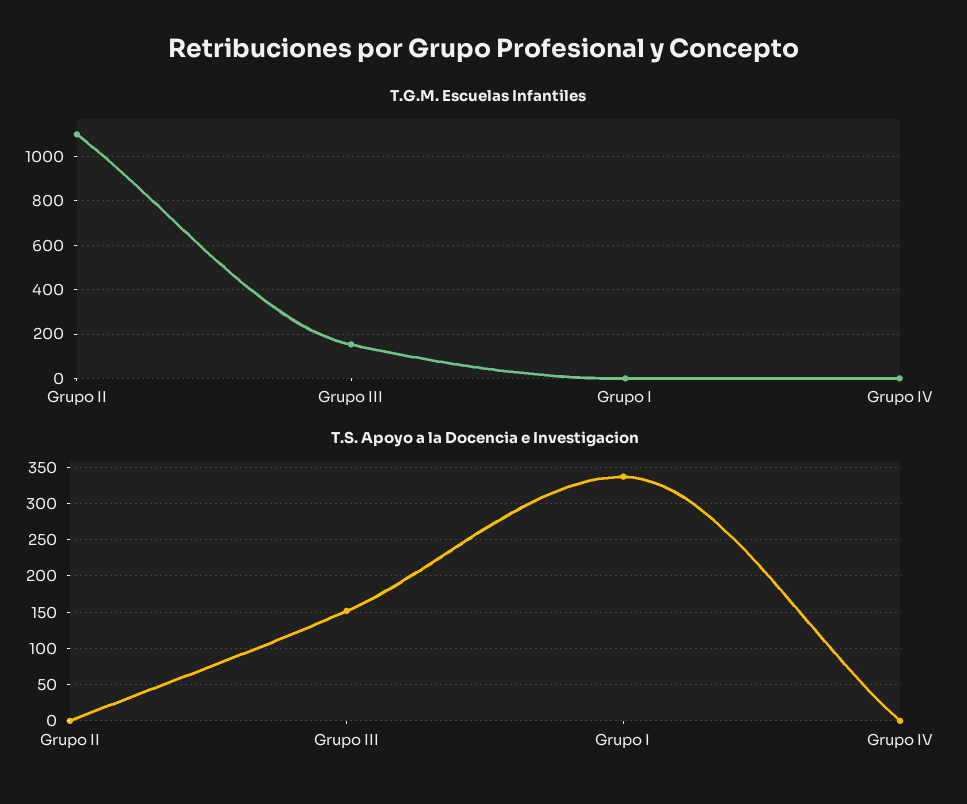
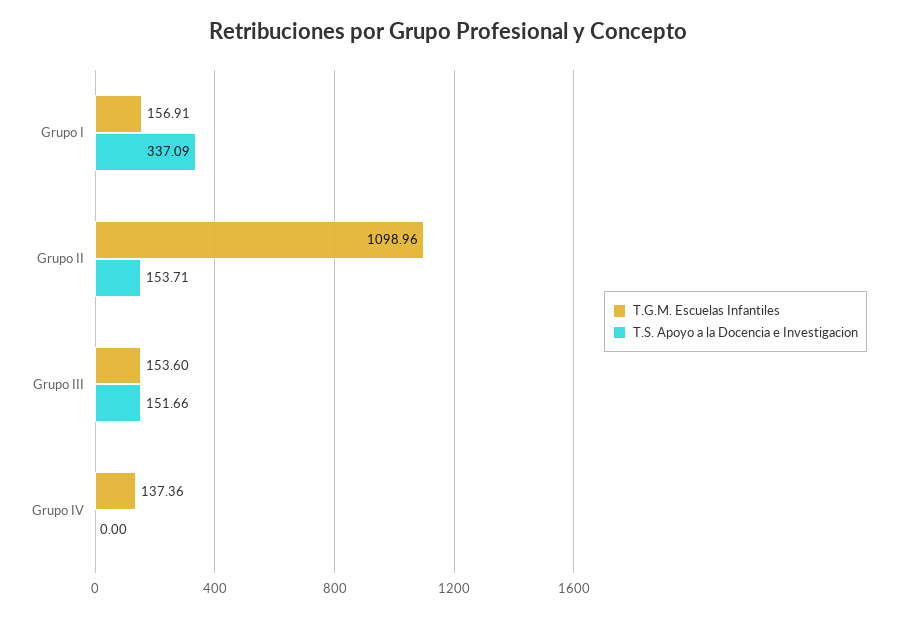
  {
    "T.G.M. Escuelas Infantiles": {
      "Grupo II": 1098.96,
      "Grupo III": 153.6,
-     "Grupo I": 0,
+     "Grupo I": 156.91,
-     "Grupo IV": 0
+     "Grupo IV": 137.36
    },
    "T.S. Apoyo a la Docencia e Investigacion": {
-     "Grupo II": 0,
+     "Grupo II": 153.71,
      "Grupo III": 151.66,
      "Grupo I": 337.09,
      "Grupo IV": 0
    }
  }

